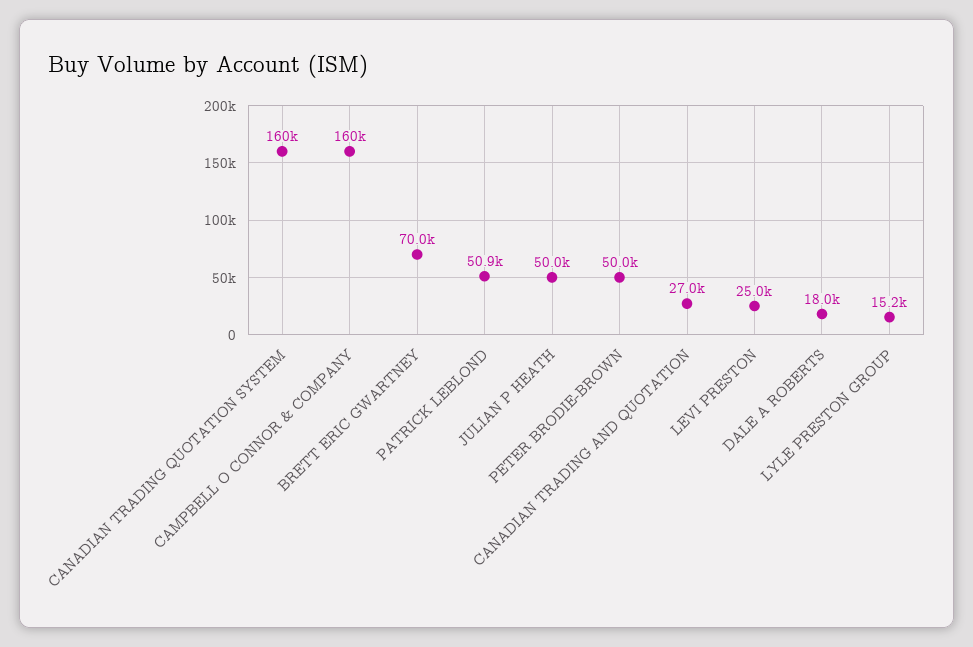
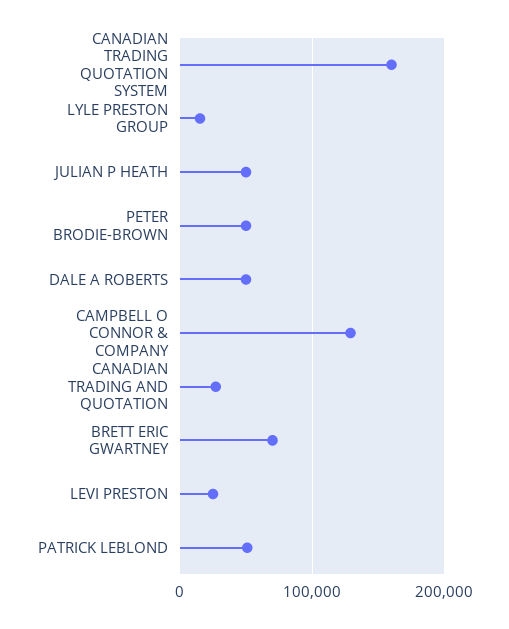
  {
    "CANADIAN TRADING QUOTATION SYSTEM": 160000,
-   "CAMPBELL O CONNOR & COMPANY": 160000,
+   "CAMPBELL O CONNOR & COMPANY": 130000,
    "BRETT ERIC GWARTNEY": 70000,
    "PATRICK LEBLOND": 50900,
    "JULIAN P HEATH": 50000,
    "PETER BRODIE-BROWN": 50000,
    "CANADIAN TRADING AND QUOTATION": 27000,
    "LEVI PRESTON": 25000,
-   "DALE A ROBERTS": 18000,
+   "DALE A ROBERTS": 50000,
    "LYLE PRESTON GROUP": 15200
  }

